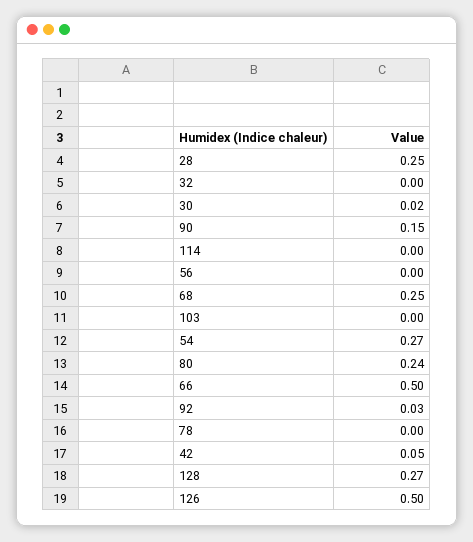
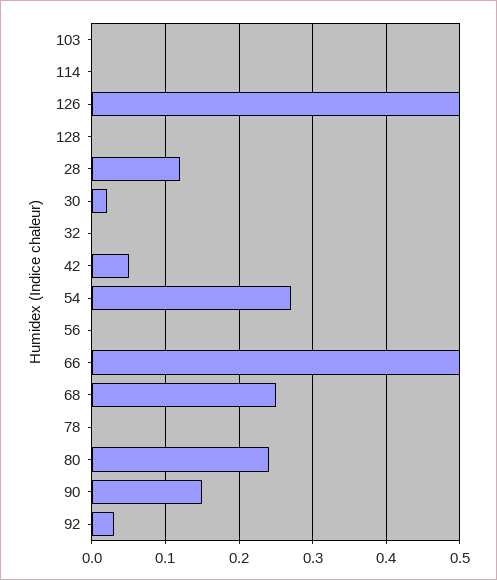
  {
-   "28": 0.25,
+   "28": 0.12,
    "32": 0,
    "30": 0.02,
    "90": 0.15,
    "114": 0,
    "56": 0,
    "68": 0.25,
    "103": 0,
    "54": 0.27,
    "80": 0.24,
    "66": 0.5,
    "92": 0.03,
    "78": 0,
    "42": 0.05,
-   "128": 0.27,
+   "128": 0,
    "126": 0.5
  }

